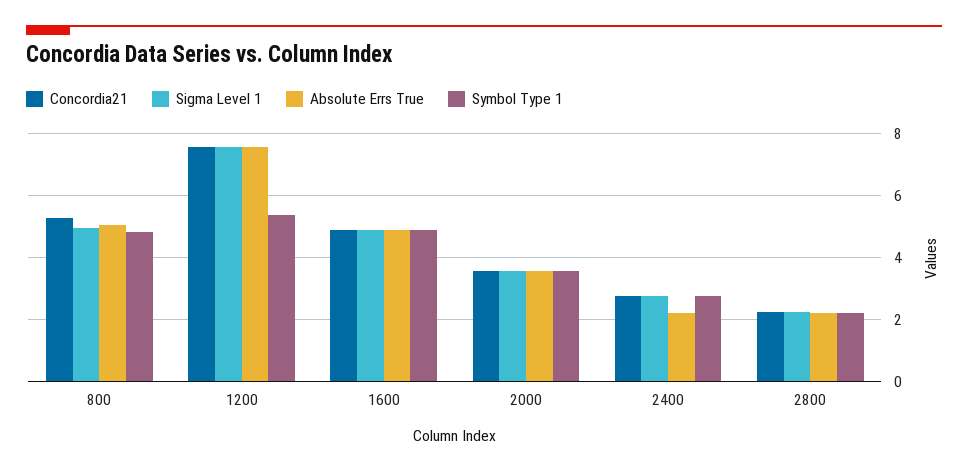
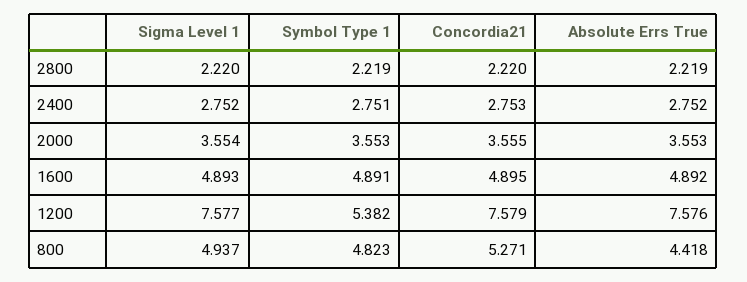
  {
    "Concordia21": {
      "800": 5.271,
      "1200": 7.579,
      "1600": 4.895,
      "2000": 3.555,
      "2400": 2.753,
      "2800": 2.22
    },
    "Sigma Level 1": {
      "800": 4.937,
      "1200": 7.577,
      "1600": 4.893,
      "2000": 3.554,
      "2400": 2.752,
      "2800": 2.22
    },
    "Absolute Errs True": {
-     "800": 5,
+     "800": 4.418,
      "1200": 7.576,
      "1600": 4.892,
      "2000": 3.553,
-     "2400": 2.2,
+     "2400": 2.752,
      "2800": 2.219
    },
    "Symbol Type 1": {
      "800": 4.823,
      "1200": 5.382,
      "1600": 4.891,
      "2000": 3.553,
      "2400": 2.751,
      "2800": 2.219
    }
  }

